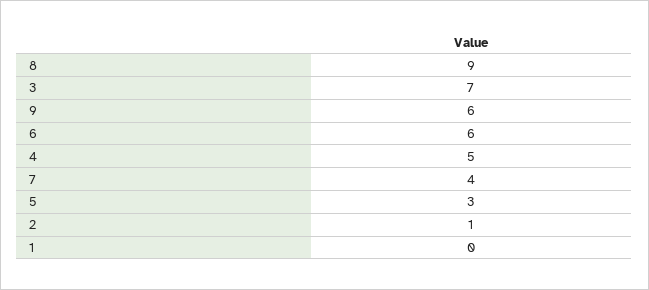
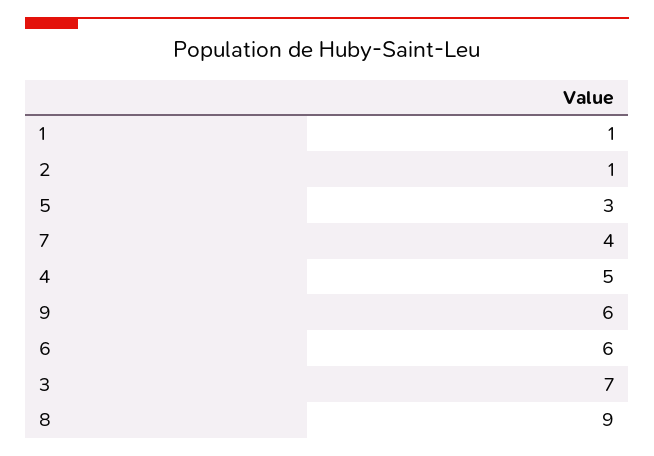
  {
    "8": 9,
    "3": 7,
    "9": 6,
    "6": 6,
    "4": 5,
    "7": 4,
    "5": 3,
    "2": 1,
-   "1": 0
+   "1": 1
  }

